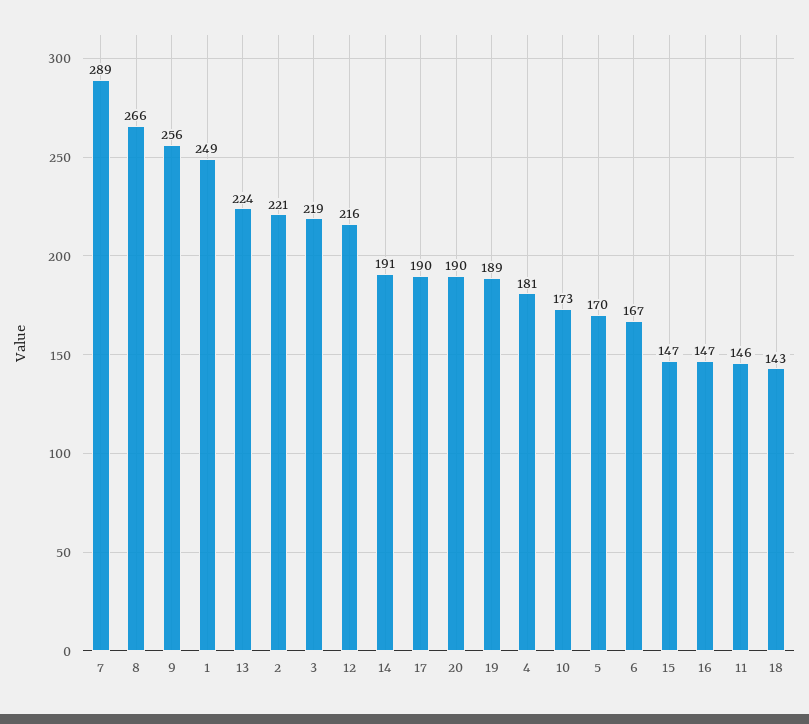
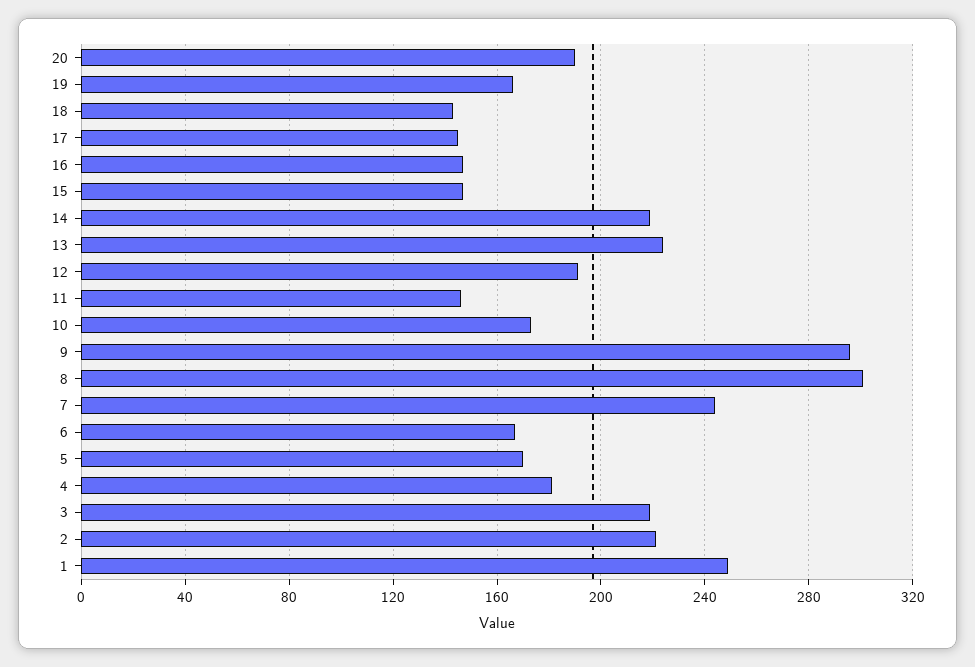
  {
-   "7": 289,
+   "7": 245,
-   "8": 266,
+   "8": 300,
-   "9": 256,
+   "9": 295,
    "1": 249,
    "13": 224,
    "2": 221,
    "3": 219,
-   "12": 216,
+   "12": 190,
-   "14": 191,
+   "14": 220,
-   "17": 190,
+   "17": 145,
    "20": 190,
-   "19": 189,
+   "19": 165,
    "4": 181,
    "10": 173,
    "5": 170,
    "6": 167,
    "15": 147,
    "16": 147,
    "11": 146,
    "18": 143
  }

